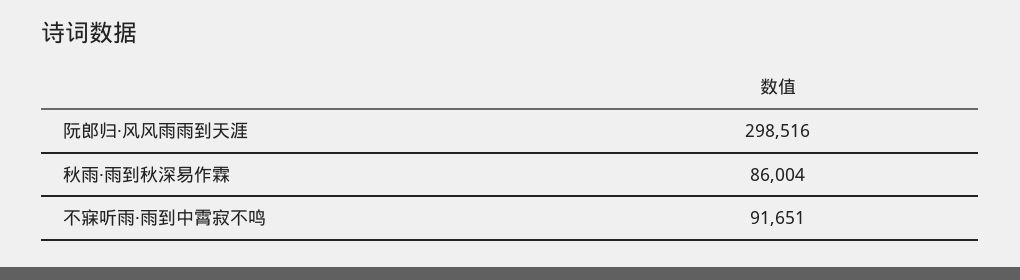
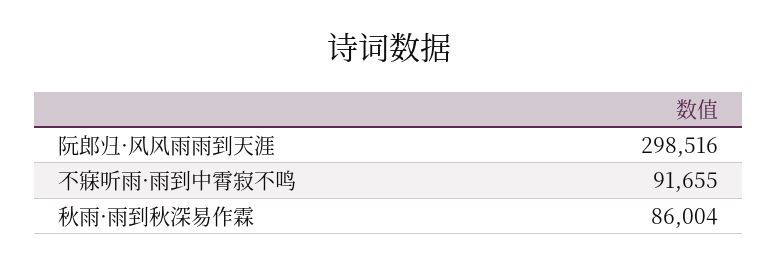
  {
    "阮郎归·风风雨雨到天涯": 298516,
    "秋雨·雨到秋深易作霖": 86004,
-   "不寐听雨·雨到中霄寂不鸣": 91651
+   "不寐听雨·雨到中霄寂不鸣": 91655
  }

